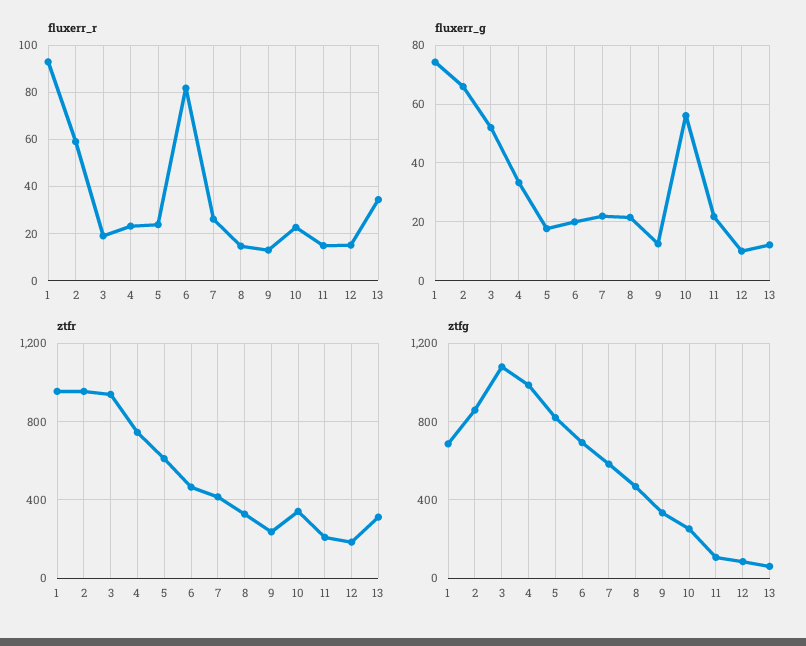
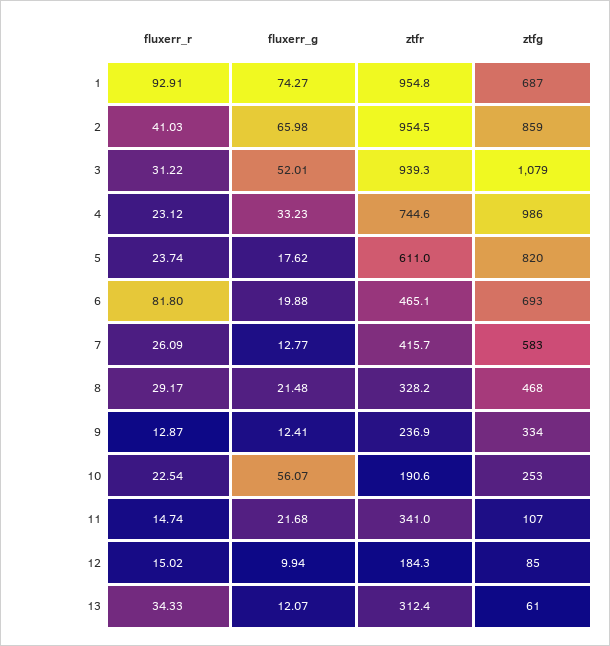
  {
    "fluxerr_r": {
      "1": 92.91,
-     "2": 60,
+     "2": 41.03,
-     "3": 20,
+     "3": 31.22,
      "4": 23.12,
      "5": 23.74,
      "6": 81.8,
      "7": 26.09,
-     "8": 15,
+     "8": 29.17,
      "9": 12.87,
      "10": 22.54,
      "11": 14.74,
      "12": 15.02,
      "13": 34.33
    },
    "fluxerr_g": {
      "1": 74.27,
      "2": 65.98,
      "3": 52.01,
      "4": 33.23,
      "5": 17.62,
      "6": 19.88,
-     "7": 22.5,
+     "7": 12.77,
      "8": 21.48,
      "9": 12.41,
      "10": 56.07,
      "11": 21.68,
      "12": 9.94,
      "13": 12.07
    },
    "ztfr": {
      "1": 954.8,
      "2": 954.5,
      "3": 939.3,
      "4": 744.6,
      "5": 611,
      "6": 465.1,
      "7": 415.7,
      "8": 328.2,
      "9": 236.9,
-     "10": 350,
+     "10": 190.6,
-     "11": 200,
+     "11": 341,
      "12": 184.3,
      "13": 312.4
    },
    "ztfg": {
      "1": 687,
      "2": 859,
      "3": 1079,
      "4": 986,
      "5": 820,
      "6": 693,
      "7": 583,
      "8": 468,
      "9": 334,
      "10": 253,
      "11": 107,
      "12": 85,
      "13": 61
    }
  }

